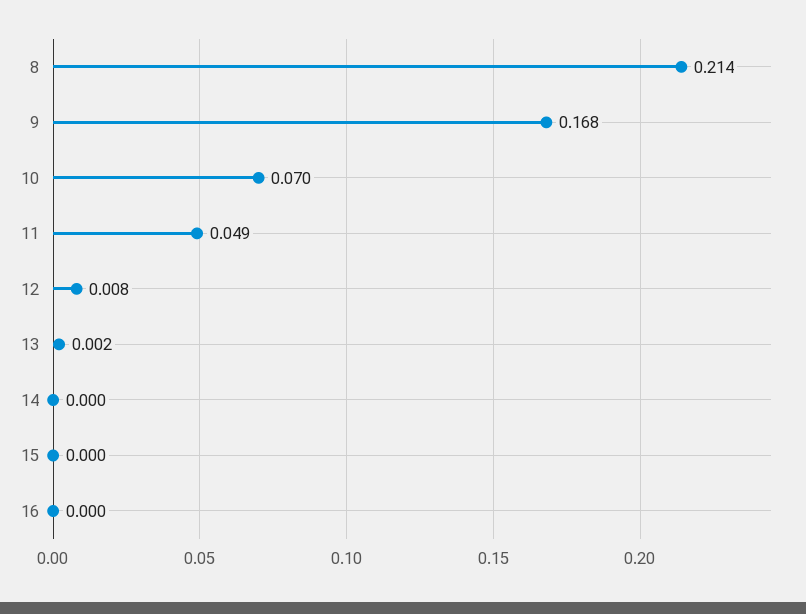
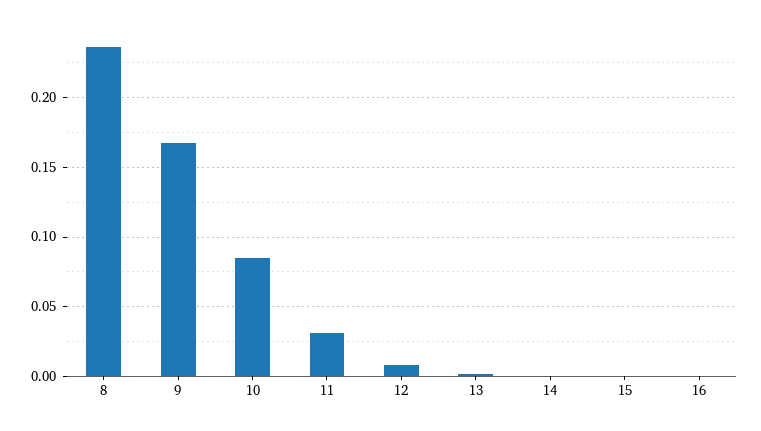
  {
-   "8": 0.214,
+   "8": 0.235,
    "9": 0.168,
-   "10": 0.07,
+   "10": 0.085,
-   "11": 0.049,
+   "11": 0.03,
    "12": 0.008,
    "13": 0.002,
    "14": 0,
    "15": 0,
    "16": 0
  }

